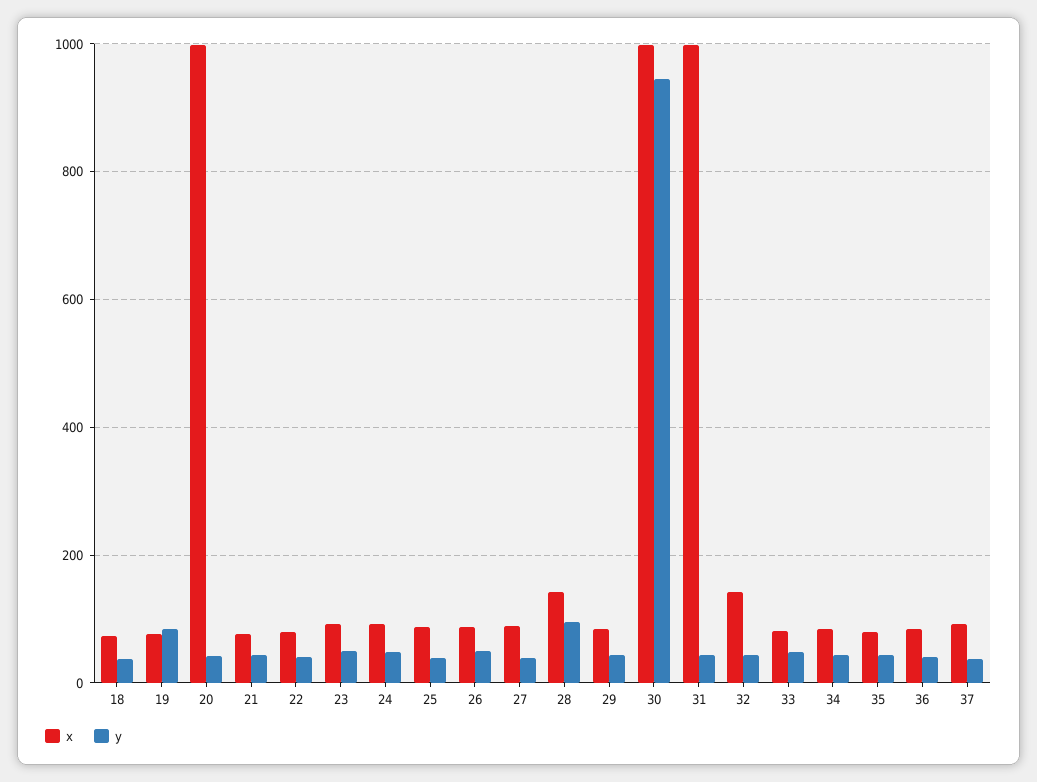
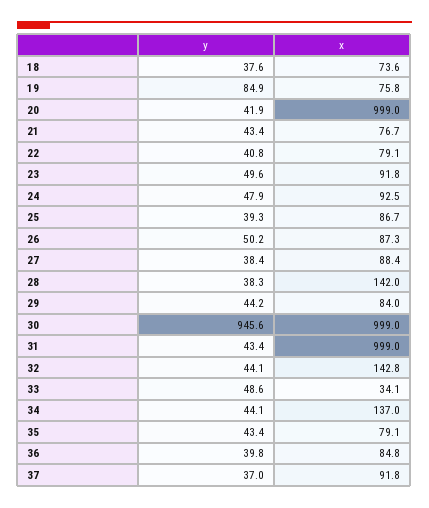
  {
    "x": {
      "18": 73.6,
      "19": 75.8,
      "20": 999,
      "21": 76.7,
      "22": 79.1,
      "23": 91.8,
      "24": 92.5,
      "25": 86.7,
      "26": 87.3,
      "27": 88.4,
      "28": 142,
      "29": 84,
      "30": 999,
      "31": 999,
      "32": 142.8,
-     "33": 80,
+     "33": 34.1,
-     "34": 80,
+     "34": 137,
      "35": 79.1,
      "36": 84.8,
      "37": 91.8
    },
    "y": {
      "18": 37.6,
      "19": 84.9,
      "20": 41.9,
      "21": 43.4,
      "22": 40.8,
      "23": 49.6,
      "24": 47.9,
      "25": 39.3,
      "26": 50.2,
      "27": 38.4,
-     "28": 100,
+     "28": 38.3,
      "29": 44.2,
      "30": 945.6,
      "31": 43.4,
      "32": 44.1,
      "33": 48.6,
      "34": 44.1,
      "35": 43.4,
      "36": 39.8,
      "37": 37
    }
  }

